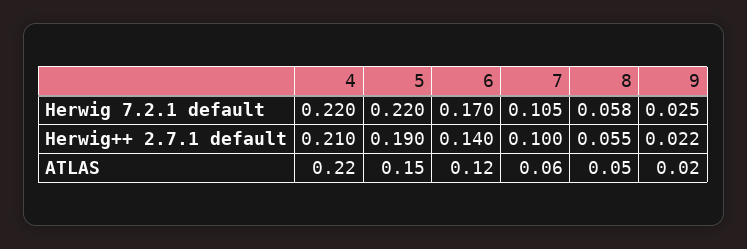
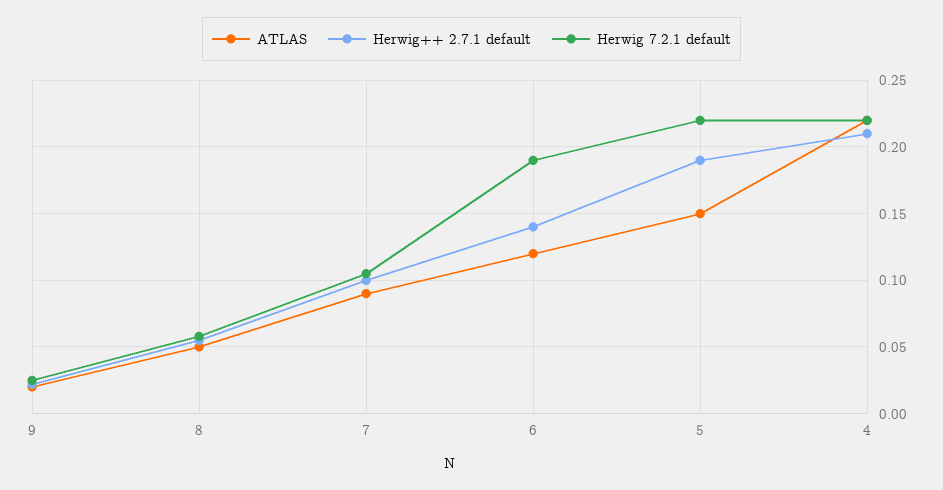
  {
    "Herwig 7.2.1 default": {
      "4": 0.22,
      "5": 0.22,
-     "6": 0.17,
+     "6": 0.19,
      "7": 0.105,
      "8": 0.058,
      "9": 0.025
    },
    "Herwig++ 2.7.1 default": {
      "4": 0.21,
      "5": 0.19,
      "6": 0.14,
      "7": 0.1,
      "8": 0.055,
      "9": 0.022
    },
    "ATLAS": {
      "4": 0.22,
      "5": 0.15,
      "6": 0.12,
-     "7": 0.06,
+     "7": 0.09,
      "8": 0.05,
      "9": 0.02
    }
  }

